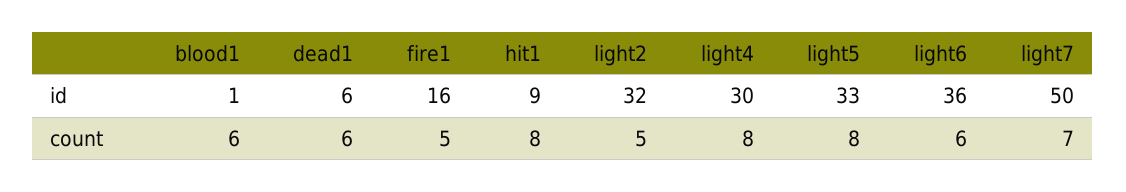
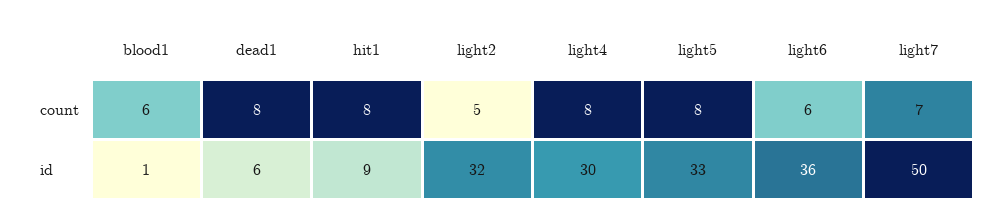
  {
    "blood1": {
      "id": 1,
      "count": 6
    },
    "dead1": {
      "id": 6,
-     "count": 6
+     "count": 8
    },
-   "fire1": {
-     "id": 16,
-     "count": 5
-   },
    "hit1": {
      "id": 9,
      "count": 8
    },
    "light2": {
      "id": 32,
      "count": 5
    },
    "light4": {
      "id": 30,
      "count": 8
    },
    "light5": {
      "id": 33,
      "count": 8
    },
    "light6": {
      "id": 36,
      "count": 6
    },
    "light7": {
      "id": 50,
      "count": 7
    }
  }

